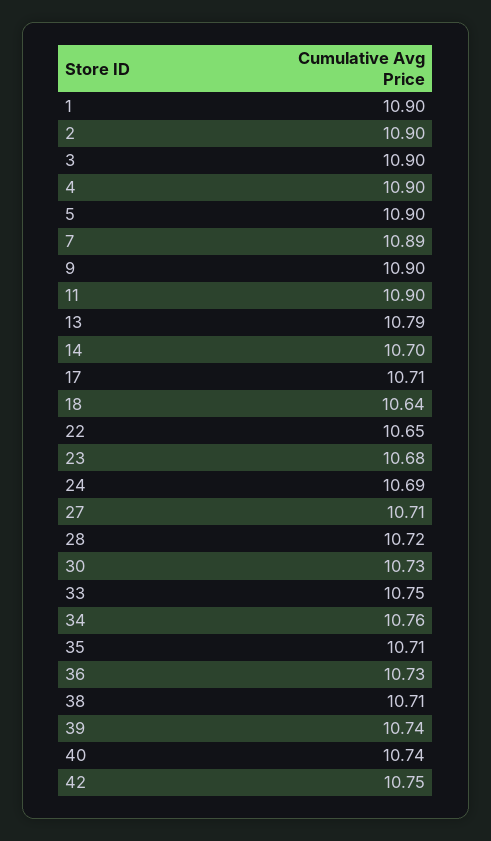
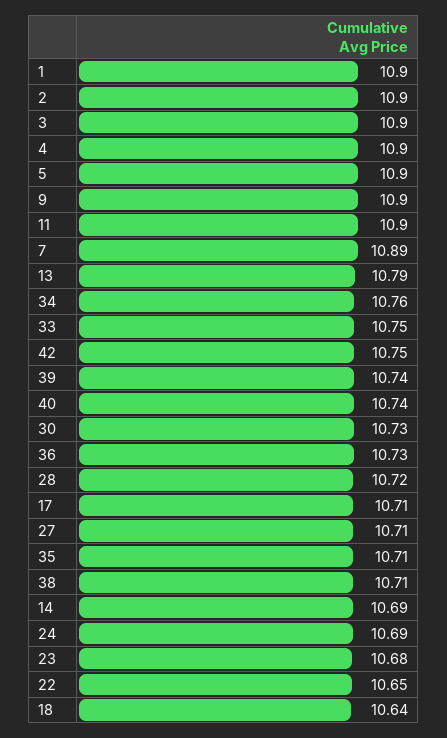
  {
    "1": 10.9,
    "2": 10.9,
    "3": 10.9,
    "4": 10.9,
    "5": 10.9,
    "7": 10.89,
    "9": 10.9,
    "11": 10.9,
    "13": 10.79,
-   "14": 10.7,
+   "14": 10.69,
    "17": 10.71,
    "18": 10.64,
    "22": 10.65,
    "23": 10.68,
    "24": 10.69,
    "27": 10.71,
    "28": 10.72,
    "30": 10.73,
    "33": 10.75,
    "34": 10.76,
    "35": 10.71,
    "36": 10.73,
    "38": 10.71,
    "39": 10.74,
    "40": 10.74,
    "42": 10.75
  }

